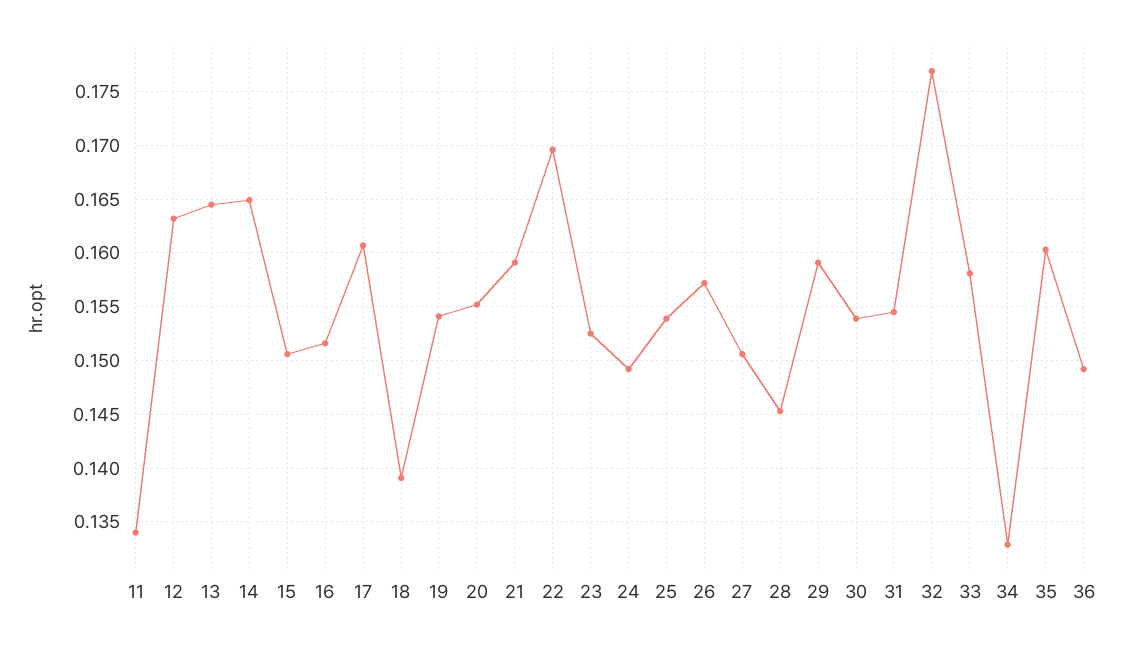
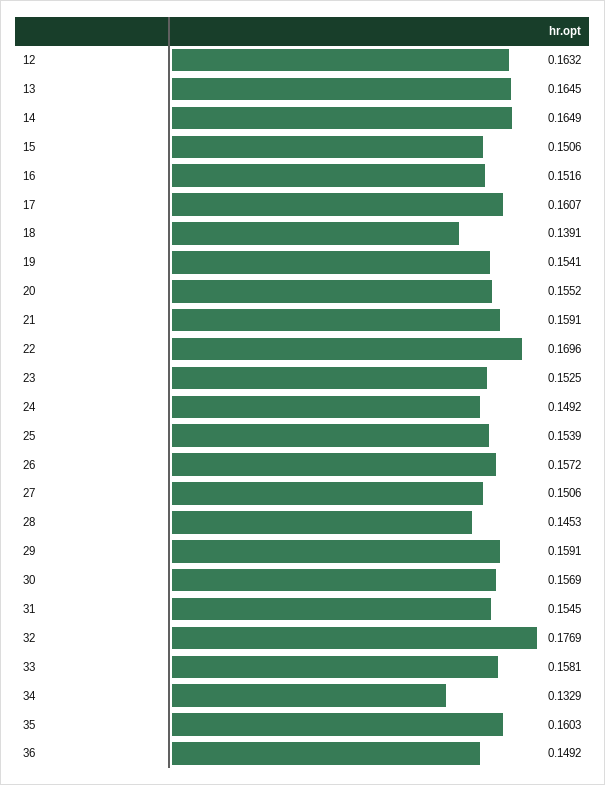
  {
-   "11": 0.134,
    "12": 0.1632,
    "13": 0.1645,
    "14": 0.1649,
    "15": 0.1506,
    "16": 0.1516,
    "17": 0.1607,
    "18": 0.1391,
    "19": 0.1541,
    "20": 0.1552,
    "21": 0.1591,
    "22": 0.1696,
    "23": 0.1525,
    "24": 0.1492,
    "25": 0.1539,
    "26": 0.1572,
    "27": 0.1506,
    "28": 0.1453,
    "29": 0.1591,
-   "30": 0.154,
+   "30": 0.1569,
    "31": 0.1545,
    "32": 0.1769,
    "33": 0.1581,
    "34": 0.1329,
    "35": 0.1603,
    "36": 0.1492
  }

